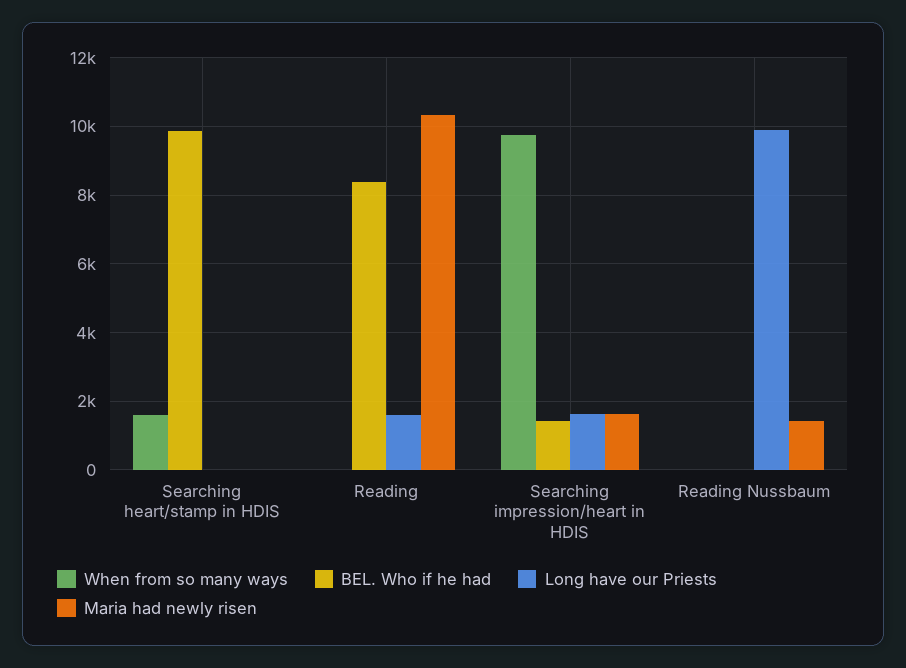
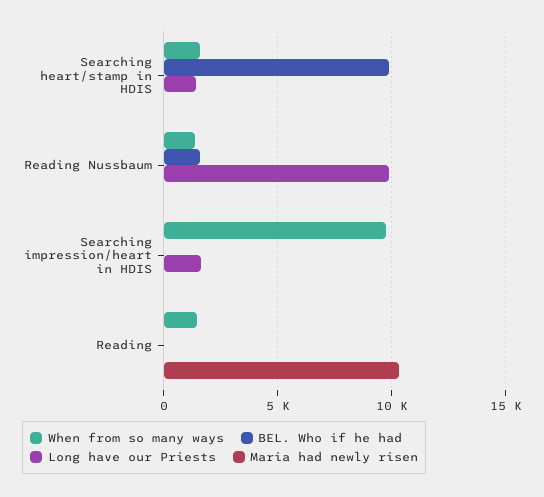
  {
    "When from so many ways": {
      "Searching heart/stamp in HDIS": 1600,
-     "Reading": 0,
+     "Reading": 1500,
      "Searching impression/heart in HDIS": 9800,
-     "Reading Nussbaum": 0
+     "Reading Nussbaum": 1500
    },
    "BEL. Who if he had": {
      "Searching heart/stamp in HDIS": 9800,
-     "Reading": 8400,
+     "Reading": 0,
-     "Searching impression/heart in HDIS": 1400,
+     "Searching impression/heart in HDIS": 0,
-     "Reading Nussbaum": 0
+     "Reading Nussbaum": 1500
    },
    "Long have our Priests": {
-     "Searching heart/stamp in HDIS": 0,
+     "Searching heart/stamp in HDIS": 1500,
-     "Reading": 1600,
+     "Reading": 0,
      "Searching impression/heart in HDIS": 1600,
      "Reading Nussbaum": 9800
    },
    "Maria had newly risen": {
      "Searching heart/stamp in HDIS": 0,
      "Reading": 10400,
-     "Searching impression/heart in HDIS": 1600,
+     "Searching impression/heart in HDIS": 0,
-     "Reading Nussbaum": 1400
+     "Reading Nussbaum": 0
    }
  }

